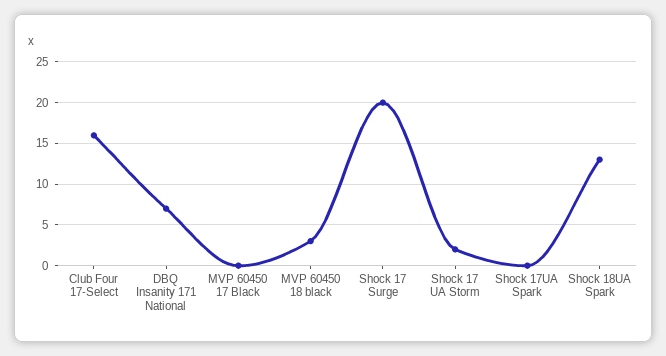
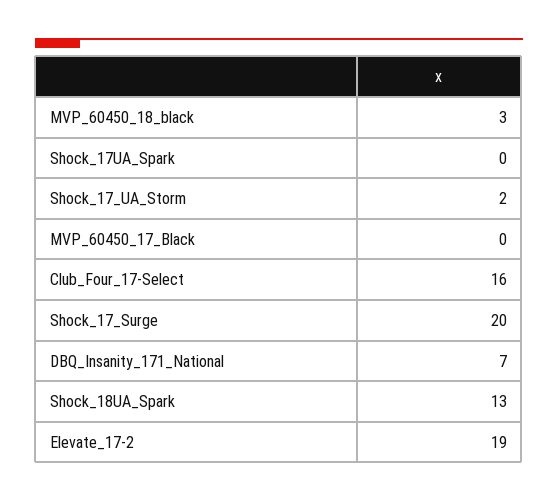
  {
    "Club Four 17-Select": 16,
    "DBQ Insanity 171 National": 7,
    "MVP 60450 17 Black": 0,
    "MVP 60450 18 black": 3,
    "Shock 17 Surge": 20,
    "Shock 17 UA Storm": 2,
    "Shock 17UA Spark": 0,
-   "Shock 18UA Spark": 13
+   "Shock 18UA Spark": 13,
+   "Elevate_17-2": 19
  }

